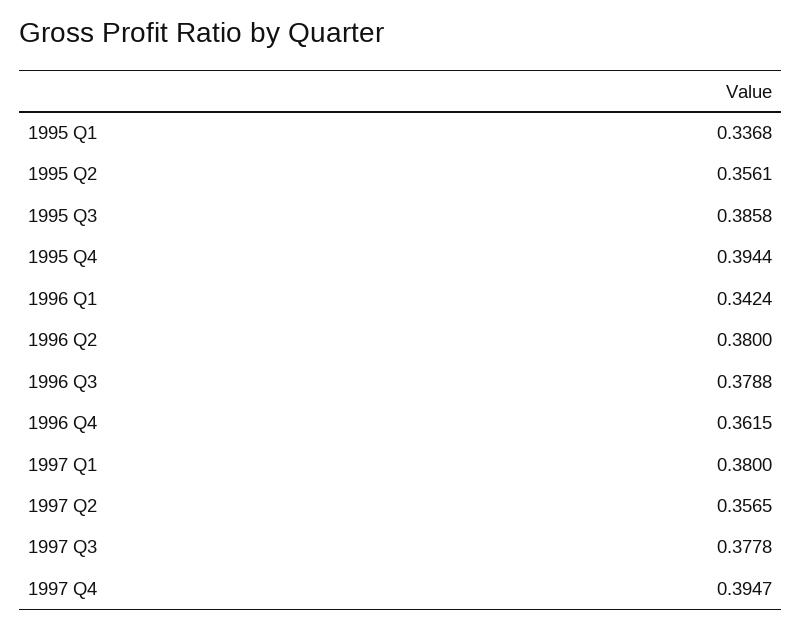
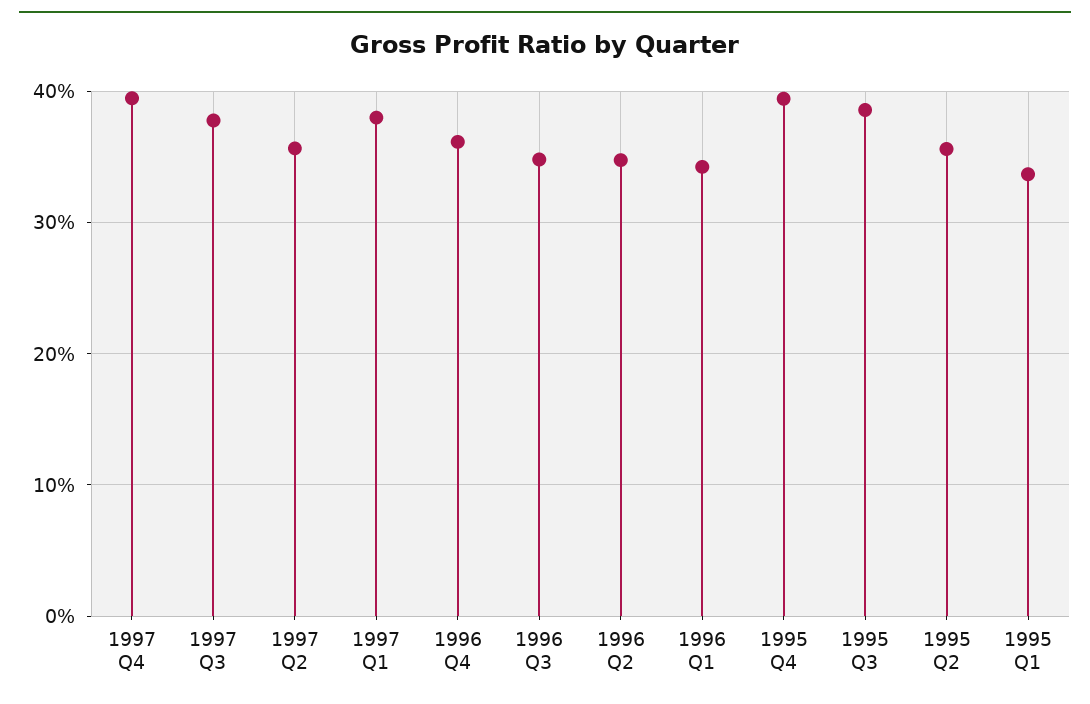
  {
    "1995 Q1": 0.3368,
    "1995 Q2": 0.3561,
    "1995 Q3": 0.3858,
    "1995 Q4": 0.3944,
    "1996 Q1": 0.3424,
-   "1996 Q2": 0.38,
+   "1996 Q2": 0.35,
-   "1996 Q3": 0.3788,
+   "1996 Q3": 0.35,
    "1996 Q4": 0.3615,
    "1997 Q1": 0.38,
    "1997 Q2": 0.3565,
    "1997 Q3": 0.3778,
    "1997 Q4": 0.3947
  }

